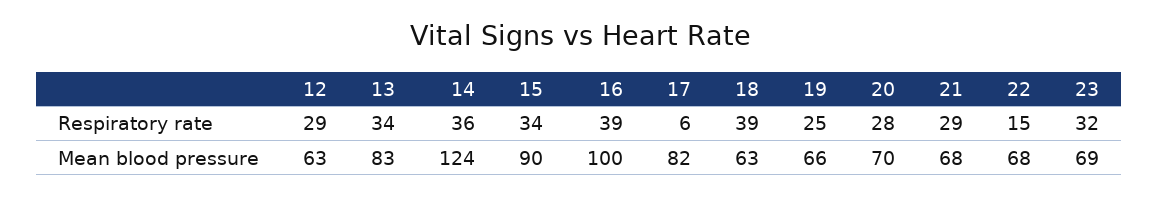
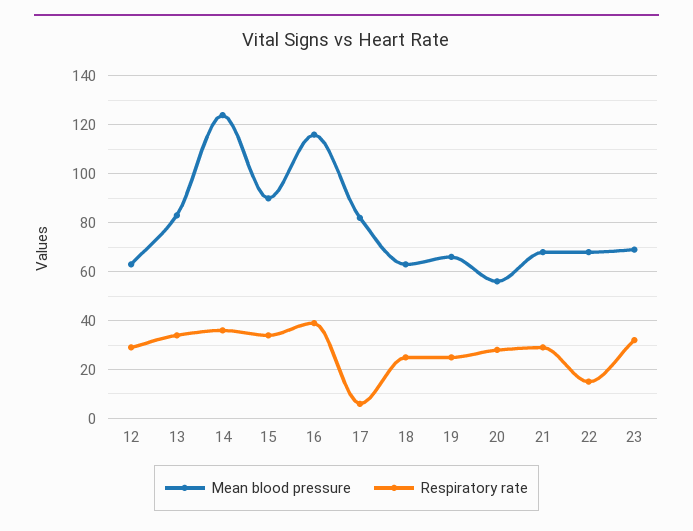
  {
    "Respiratory rate": {
      "12": 29,
      "13": 34,
      "14": 36,
      "15": 34,
      "16": 39,
      "17": 6,
-     "18": 39,
+     "18": 25,
      "19": 25,
      "20": 28,
      "21": 29,
      "22": 15,
      "23": 32
    },
    "Mean blood pressure": {
      "12": 63,
      "13": 83,
      "14": 124,
      "15": 90,
-     "16": 100,
+     "16": 115,
      "17": 82,
      "18": 63,
      "19": 66,
-     "20": 70,
+     "20": 55,
      "21": 68,
      "22": 68,
      "23": 69
    }
  }

